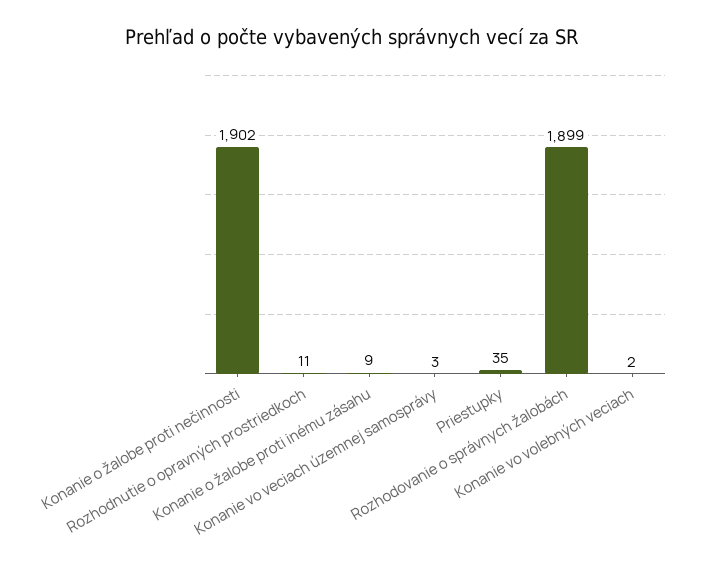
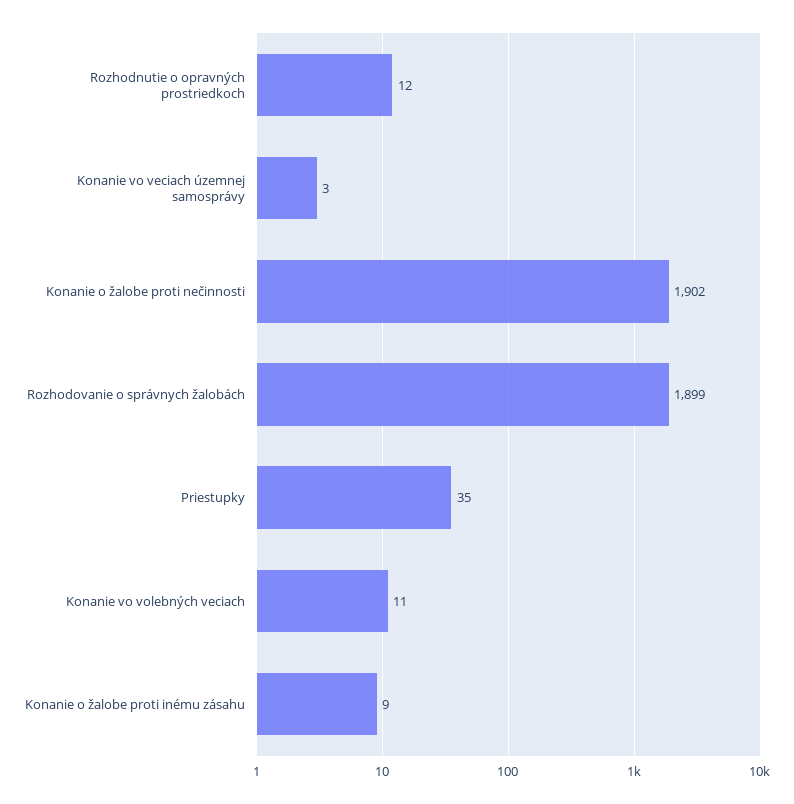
  {
    "Konanie o žalobe proti nečinnosti": 1902,
-   "Rozhodnutie o opravných prostriedkoch": 11,
+   "Rozhodnutie o opravných prostriedkoch": 12,
    "Konanie o žalobe proti inému zásahu": 9,
    "Konanie vo veciach územnej samosprávy": 3,
    "Priestupky": 35,
    "Rozhodovanie o správnych žalobách": 1899,
-   "Konanie vo volebných veciach": 2
+   "Konanie vo volebných veciach": 11
  }

